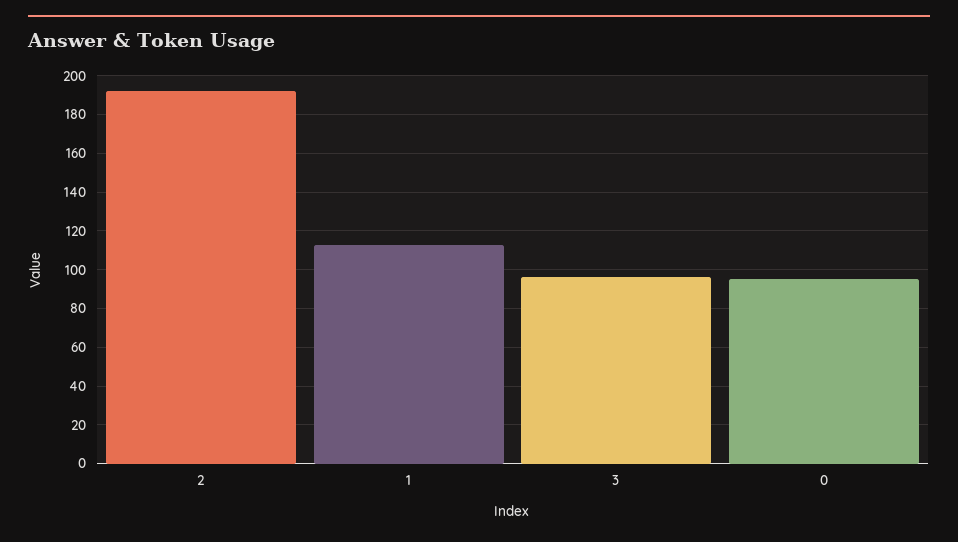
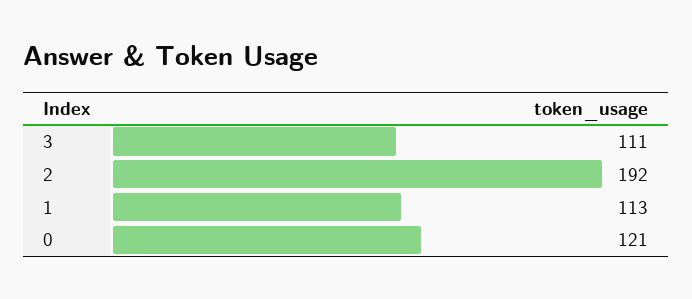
  {
    "2": 192,
    "1": 113,
-   "3": 95,
+   "3": 111,
-   "0": 95
+   "0": 121
  }

